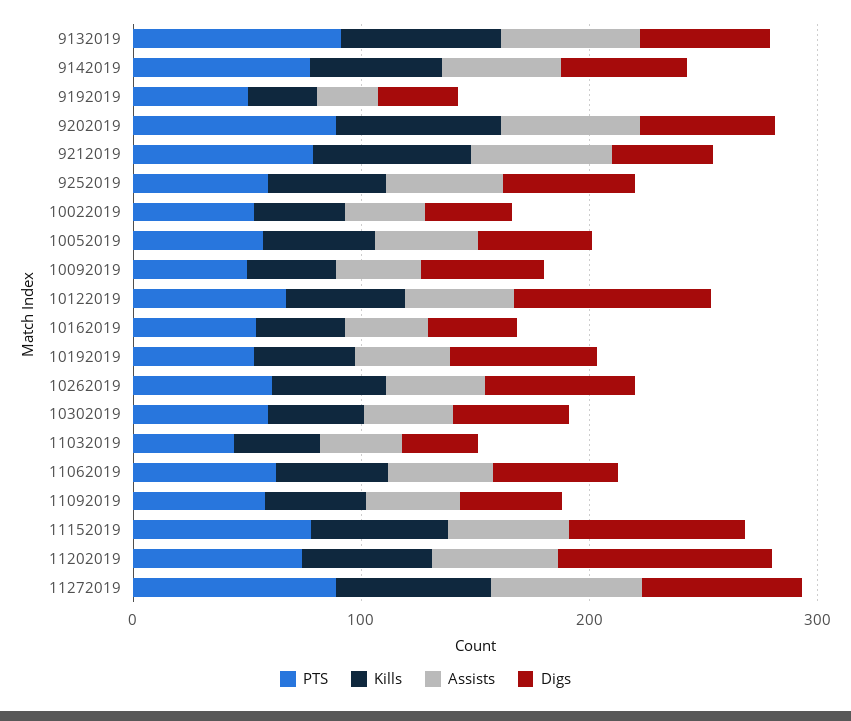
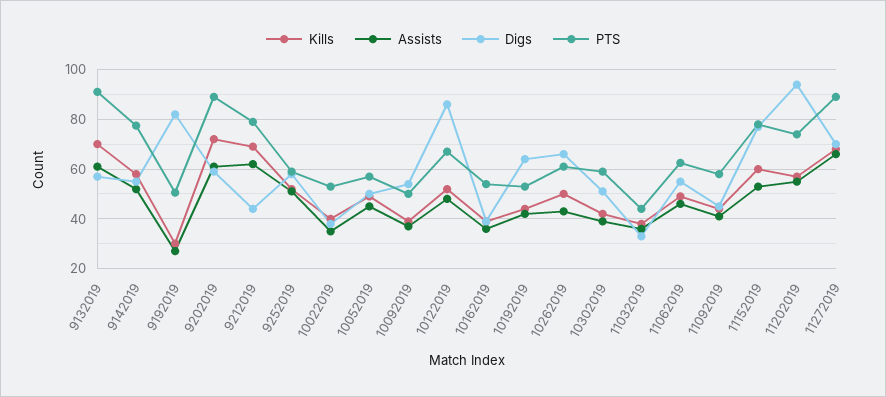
  {
    "PTS": {
      "9132019": 90,
      "9142019": 77.5,
      "9192019": 50,
      "9202019": 90,
      "9212019": 80,
      "9252019": 60,
      "10022019": 52.5,
      "10052019": 57.5,
      "10092019": 50,
      "10122019": 67.5,
      "10162019": 55,
      "10192019": 52.5,
      "10262019": 60,
      "10302019": 60,
      "11032019": 45,
      "11062019": 62.5,
      "11092019": 57.5,
      "11152019": 77.5,
      "11202019": 75,
      "11272019": 90
    },
    "Kills": {
      "9132019": 70,
      "9142019": 57.5,
      "9192019": 30,
      "9202019": 72.5,
      "9212019": 70,
      "9252019": 52.5,
      "10022019": 40,
      "10052019": 50,
      "10092019": 40,
      "10122019": 52.5,
      "10162019": 40,
      "10192019": 45,
      "10262019": 50,
      "10302019": 42.5,
      "11032019": 37.5,
      "11062019": 50,
      "11092019": 45,
      "11152019": 60,
      "11202019": 57.5,
      "11272019": 67.5
    },
    "Assists": {
      "9132019": 60,
      "9142019": 52.5,
      "9192019": 27.5,
      "9202019": 60,
      "9212019": 62.5,
      "9252019": 50,
      "10022019": 35,
      "10052019": 45,
      "10092019": 37.5,
      "10122019": 47.5,
      "10162019": 35,
      "10192019": 42.5,
      "10262019": 42.5,
      "10302019": 40,
      "11032019": 35,
      "11062019": 45,
      "11092019": 40,
      "11152019": 52.5,
      "11202019": 55,
      "11272019": 65
    },
    "Digs": {
      "9132019": 57.5,
      "9142019": 55,
-     "9192019": 40,
+     "9192019": 82.5,
      "9202019": 60,
      "9212019": 45,
      "9252019": 57.5,
      "10022019": 37.5,
      "10052019": 50,
      "10092019": 55,
      "10122019": 85,
      "10162019": 40,
      "10192019": 65,
      "10262019": 65,
      "10302019": 50,
      "11032019": 32.5,
      "11062019": 55,
      "11092019": 45,
      "11152019": 77.5,
      "11202019": 95,
      "11272019": 70
    }
  }

